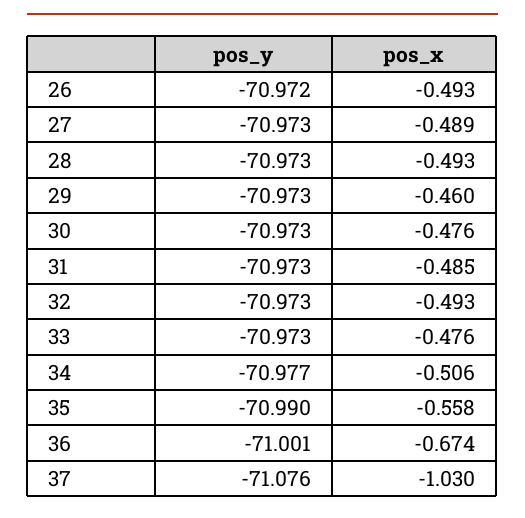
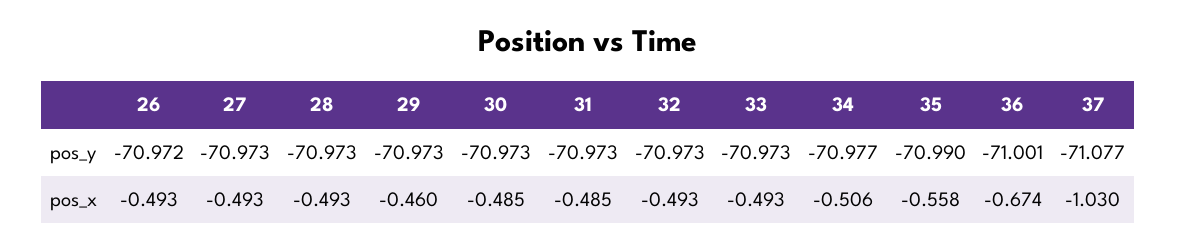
  {
    "pos_y": {
      "26": -70.972,
      "27": -70.973,
      "28": -70.973,
      "29": -70.973,
      "30": -70.973,
      "31": -70.973,
      "32": -70.973,
      "33": -70.973,
      "34": -70.977,
      "35": -70.99,
      "36": -71.001,
-     "37": -71.076
+     "37": -71.077
    },
    "pos_x": {
      "26": -0.493,
-     "27": -0.489,
+     "27": -0.493,
      "28": -0.493,
      "29": -0.46,
-     "30": -0.476,
+     "30": -0.485,
      "31": -0.485,
      "32": -0.493,
-     "33": -0.476,
+     "33": -0.493,
      "34": -0.506,
      "35": -0.558,
      "36": -0.674,
      "37": -1.03
    }
  }

